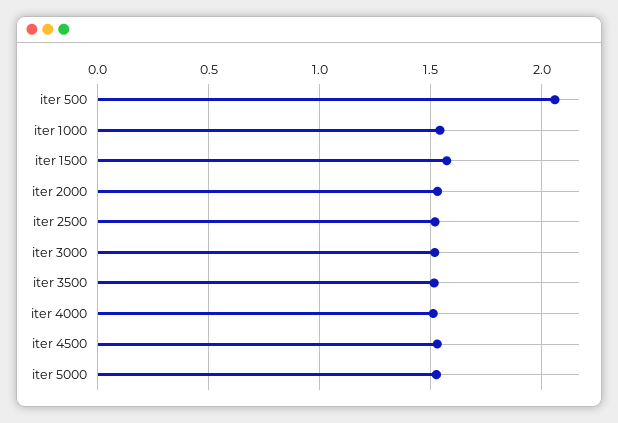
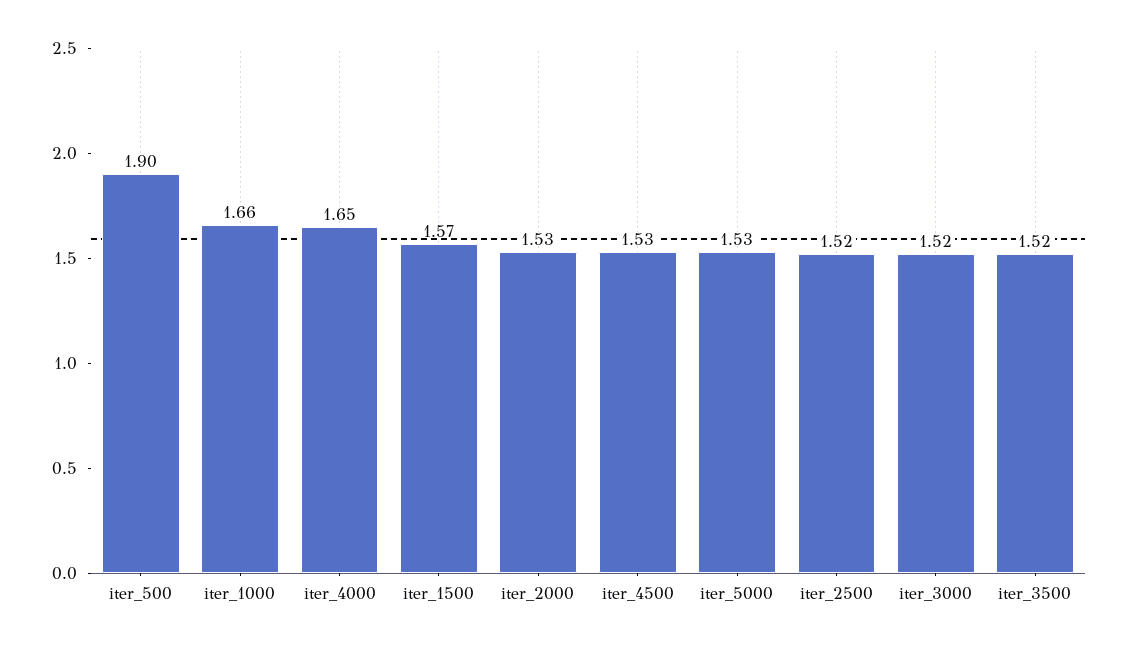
  {
-   "iter 500": 2.05,
+   "iter 500": 1.9,
-   "iter 1000": 1.55,
+   "iter 1000": 1.66,
    "iter 1500": 1.57,
    "iter 2000": 1.53,
    "iter 2500": 1.52,
    "iter 3000": 1.52,
    "iter 3500": 1.52,
-   "iter 4000": 1.5,
+   "iter 4000": 1.65,
    "iter 4500": 1.53,
    "iter 5000": 1.53
  }

